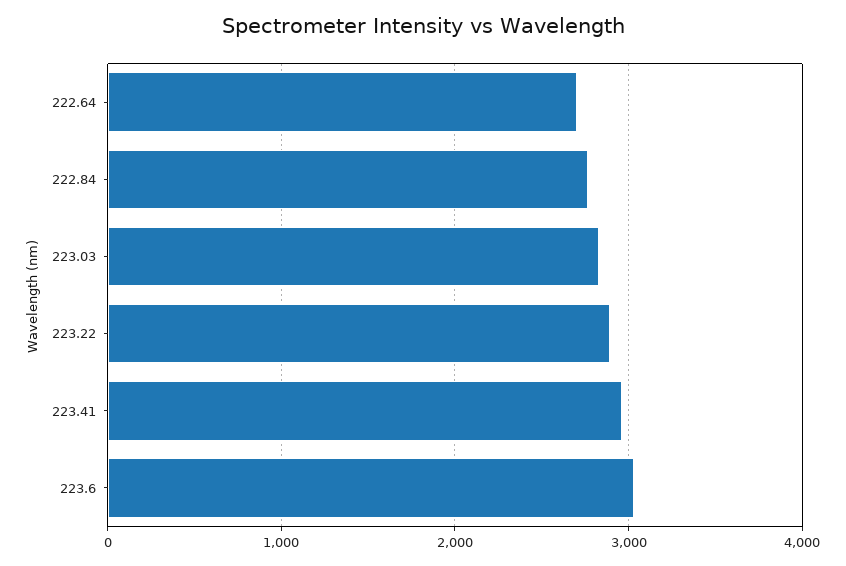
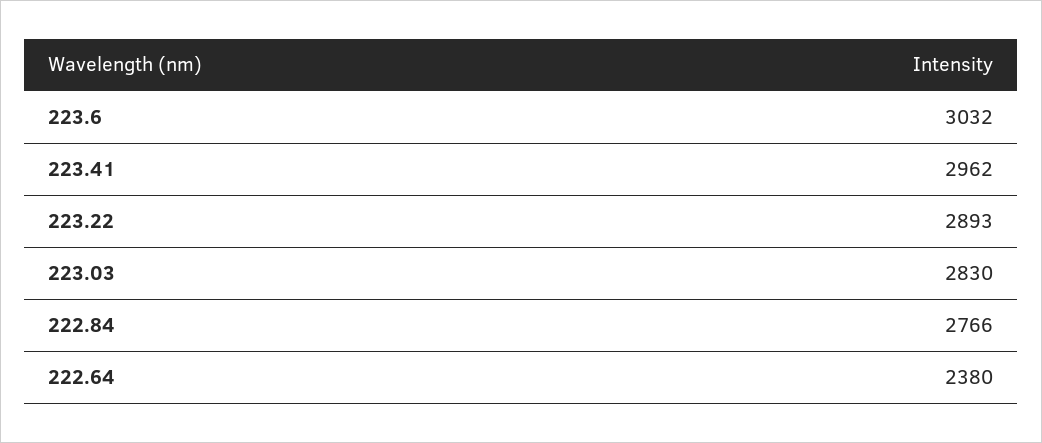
  {
-   "222.64": 2700,
+   "222.64": 2380,
    "222.84": 2766,
    "223.03": 2830,
    "223.22": 2893,
    "223.41": 2962,
    "223.6": 3032
  }

